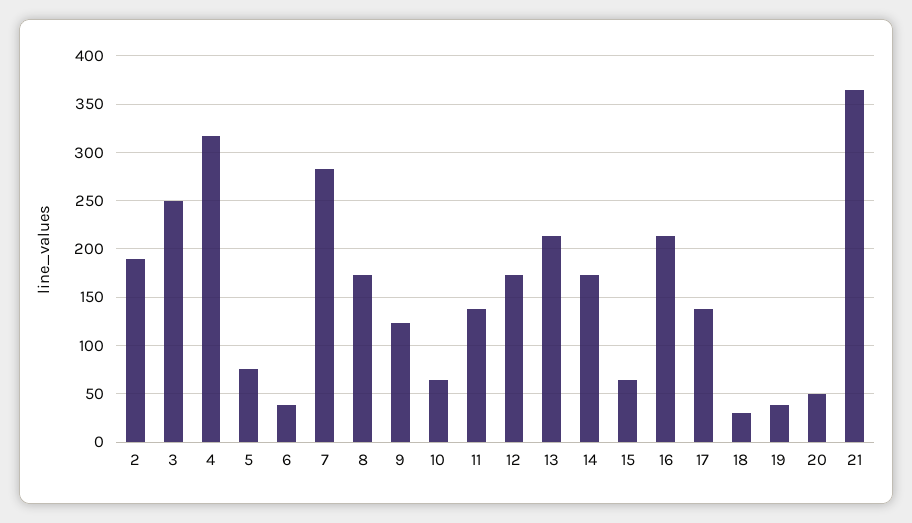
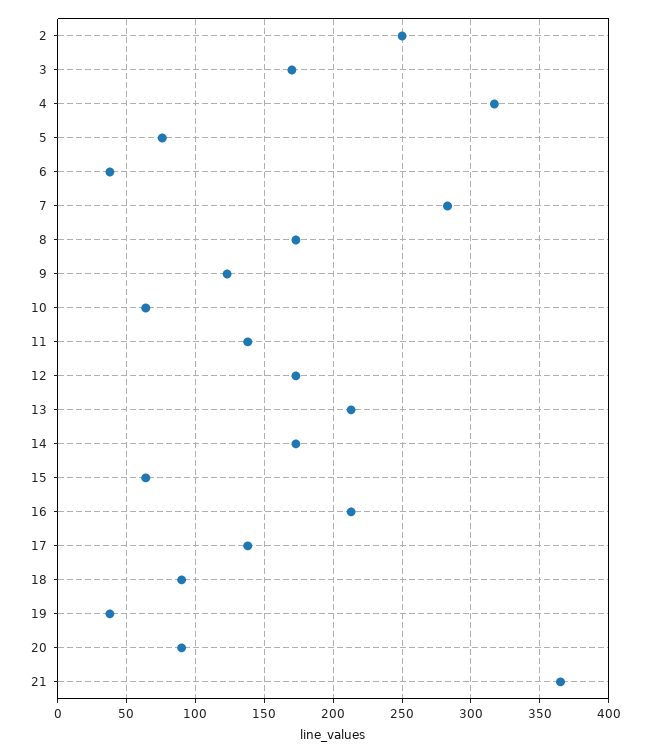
  {
-   "2": 190,
+   "2": 250,
-   "3": 250,
+   "3": 170,
    "4": 315,
    "5": 75,
    "6": 40,
    "7": 285,
    "8": 175,
    "9": 125,
    "10": 65,
    "11": 140,
    "12": 175,
    "13": 215,
    "14": 175,
    "15": 65,
    "16": 215,
    "17": 140,
-   "18": 30,
+   "18": 90,
    "19": 40,
-   "20": 50,
+   "20": 90,
    "21": 365
  }

